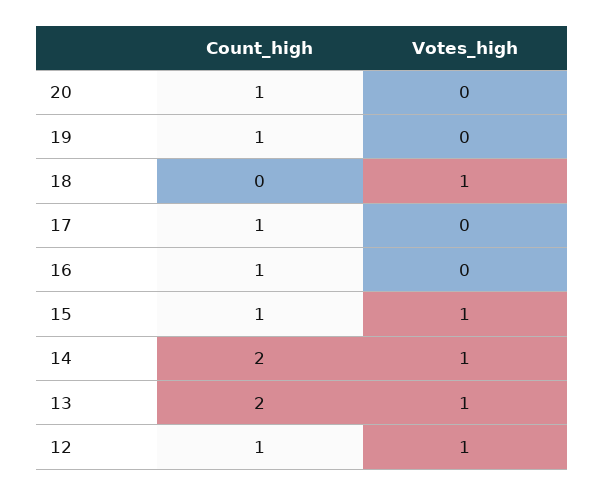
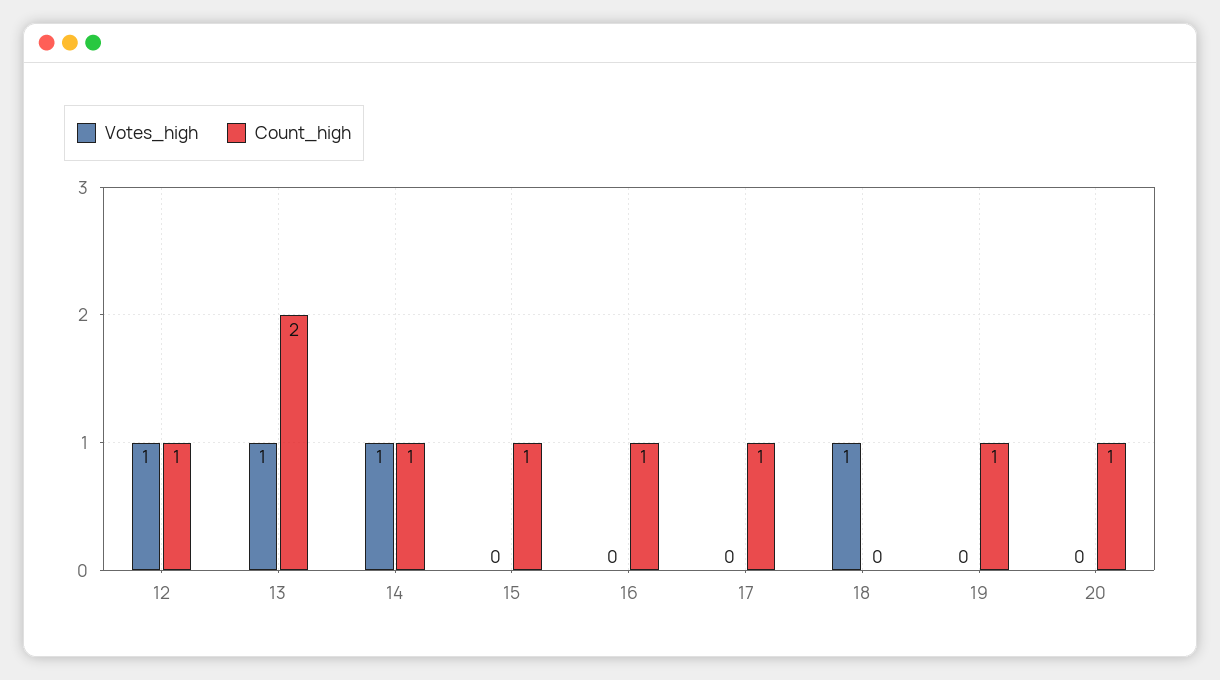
  {
    "Count_high": {
      "20": 1,
      "19": 1,
      "18": 0,
      "17": 1,
      "16": 1,
      "15": 1,
-     "14": 2,
+     "14": 1,
      "13": 2,
      "12": 1
    },
    "Votes_high": {
      "20": 0,
      "19": 0,
      "18": 1,
      "17": 0,
      "16": 0,
-     "15": 1,
+     "15": 0,
      "14": 1,
      "13": 1,
      "12": 1
    }
  }

